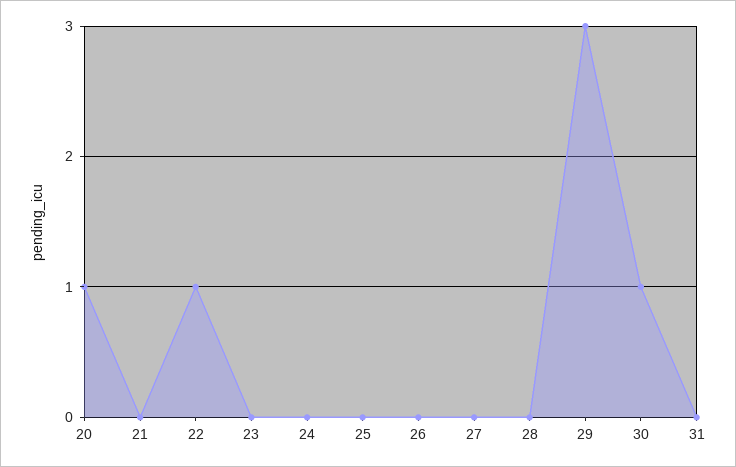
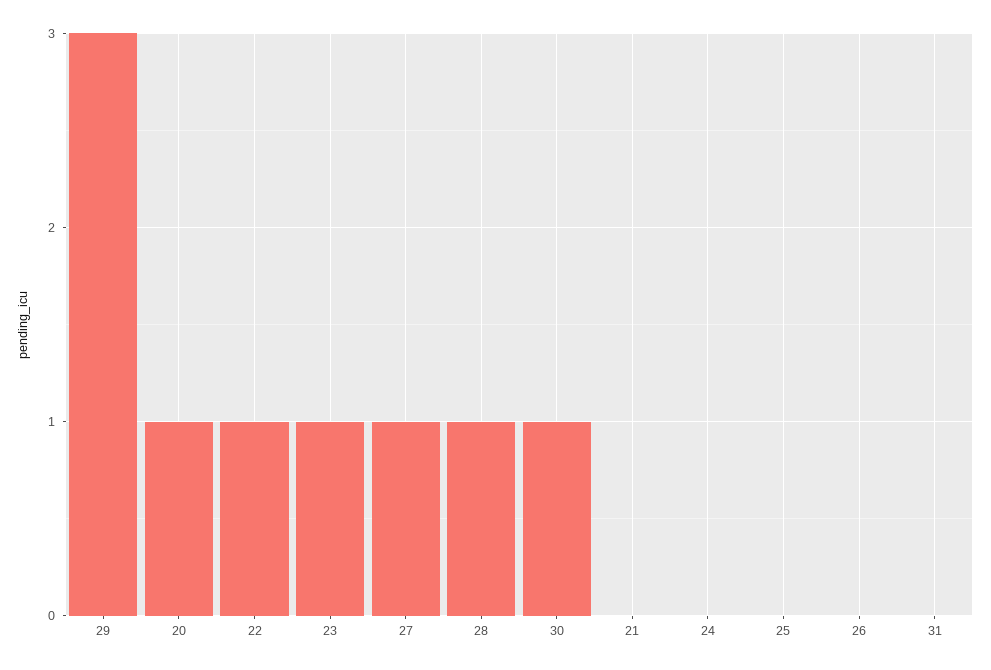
  {
    "20": 1,
    "21": 0,
    "22": 1,
-   "23": 0,
+   "23": 1,
    "24": 0,
    "25": 0,
    "26": 0,
-   "27": 0,
+   "27": 1,
-   "28": 0,
+   "28": 1,
    "29": 3,
    "30": 1,
    "31": 0
  }

